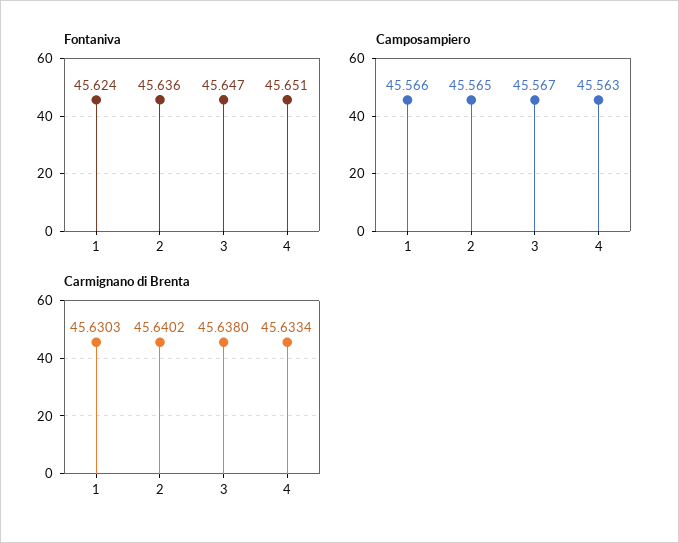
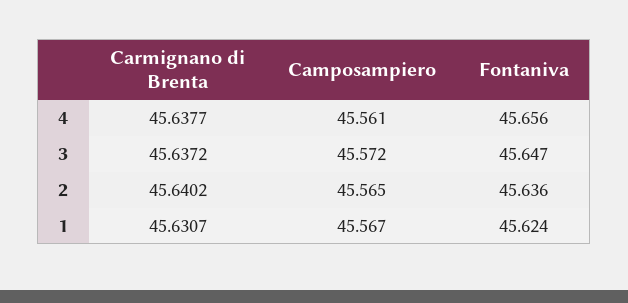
  {
    "Fontaniva": {
      "1": 45.624,
      "2": 45.636,
      "3": 45.647,
-     "4": 45.651
+     "4": 45.656
    },
    "Camposampiero": {
-     "1": 45.566,
+     "1": 45.567,
      "2": 45.565,
-     "3": 45.567,
+     "3": 45.572,
-     "4": 45.563
+     "4": 45.561
    },
    "Carmignano di Brenta": {
-     "1": 45.6303,
+     "1": 45.6307,
      "2": 45.6402,
-     "3": 45.638,
+     "3": 45.6372,
-     "4": 45.6334
+     "4": 45.6377
    }
  }

